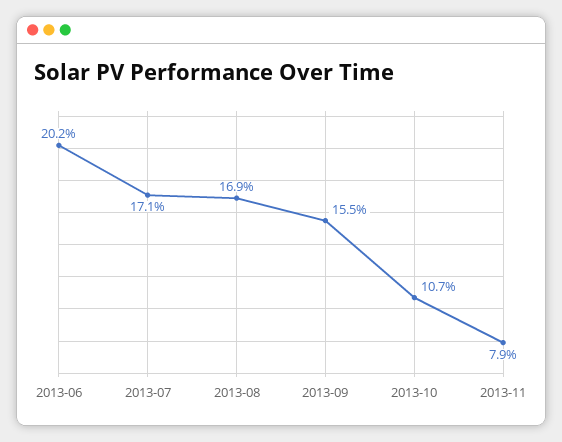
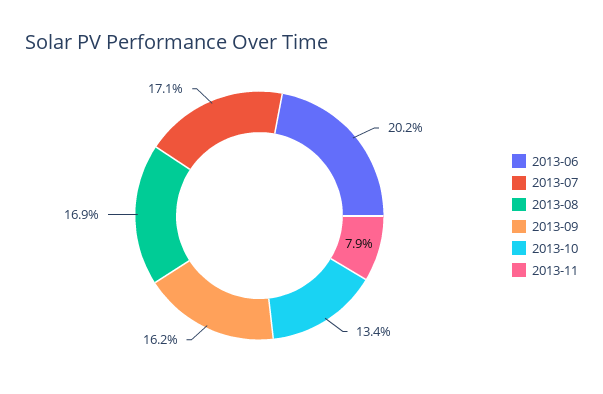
  {
    "2013-06": 20.2,
    "2013-07": 17.1,
    "2013-08": 16.9,
-   "2013-09": 15.5,
+   "2013-09": 16.2,
-   "2013-10": 10.7,
+   "2013-10": 13.4,
    "2013-11": 7.9
  }

